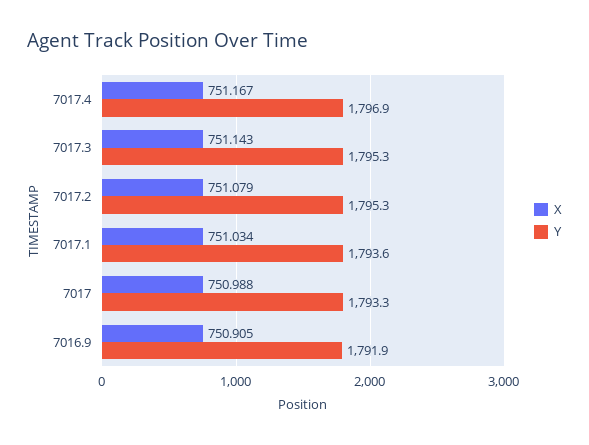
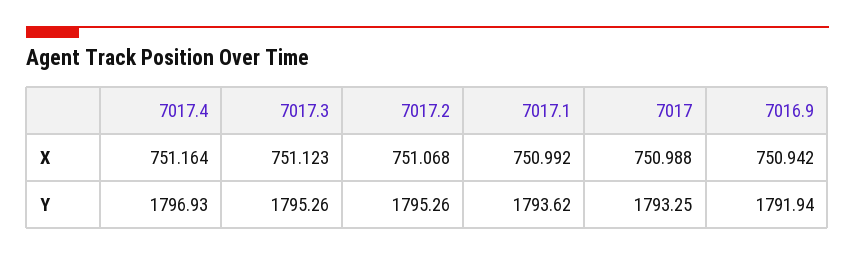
  {
    "X": {
-     "7017.4": 751.167,
+     "7017.4": 751.164,
-     "7017.3": 751.143,
+     "7017.3": 751.123,
-     "7017.2": 751.079,
+     "7017.2": 751.068,
-     "7017.1": 751.034,
+     "7017.1": 750.992,
      "7017": 750.988,
-     "7016.9": 750.905
+     "7016.9": 750.942
    },
    "Y": {
      "7017.4": 1796.93,
      "7017.3": 1795.26,
      "7017.2": 1795.26,
      "7017.1": 1793.62,
      "7017": 1793.25,
      "7016.9": 1791.94
    }
  }

